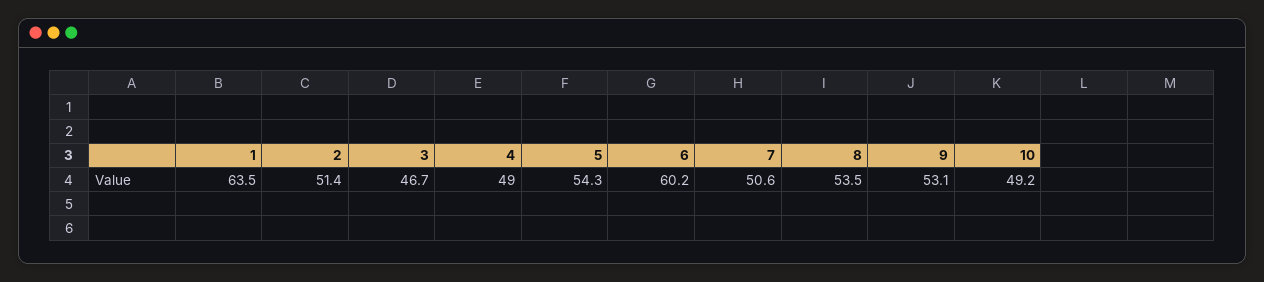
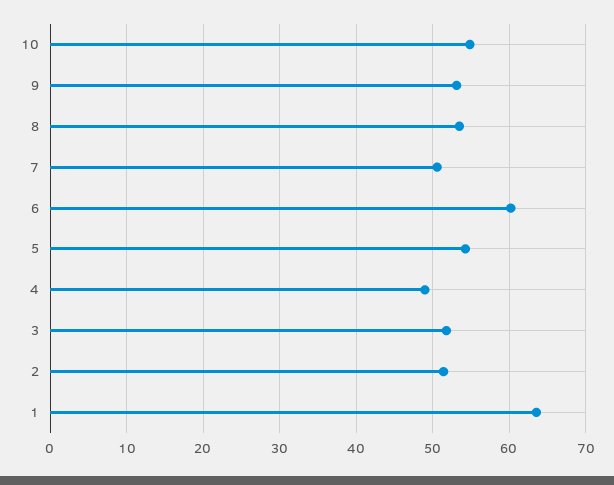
  {
    "1": 63.5,
    "2": 51.4,
-   "3": 46.7,
+   "3": 52,
    "4": 49,
    "5": 54.3,
    "6": 60.2,
    "7": 50.6,
    "8": 53.5,
    "9": 53.1,
-   "10": 49.2
+   "10": 55
  }

